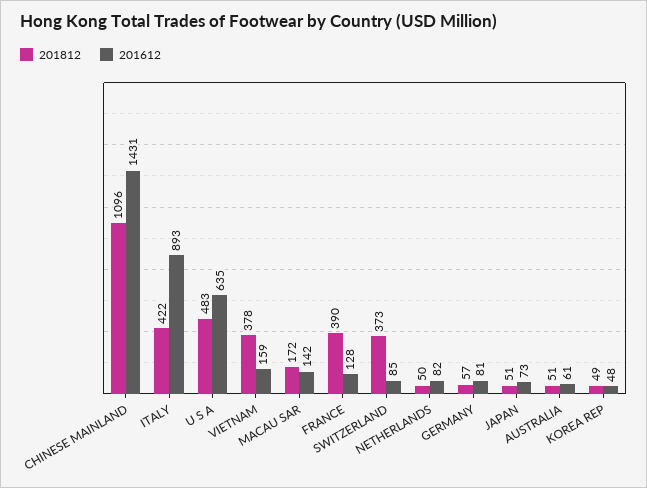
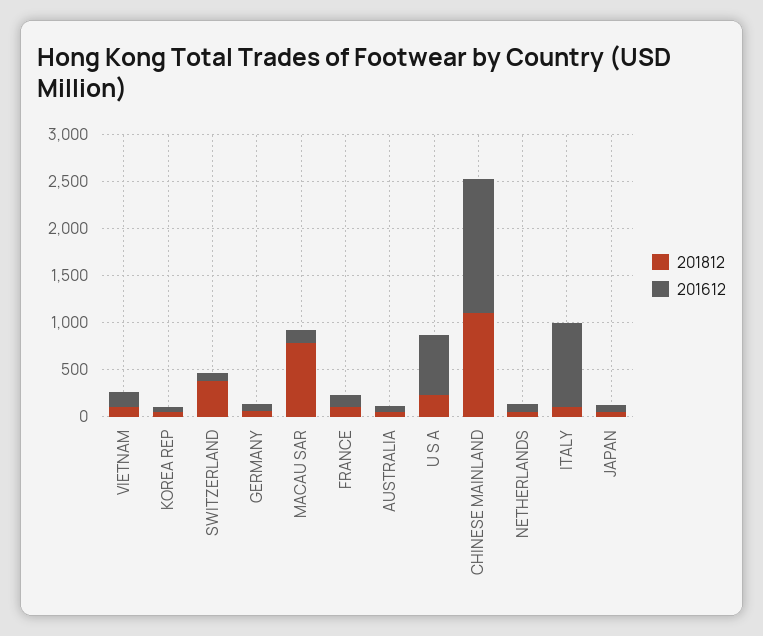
  {
    "201812": {
      "CHINESE MAINLAND": 1096,
-     "ITALY": 422,
+     "ITALY": 100,
-     "U S A": 483,
+     "U S A": 200,
-     "VIETNAM": 378,
+     "VIETNAM": 100,
-     "MACAU SAR": 172,
+     "MACAU SAR": 800,
-     "FRANCE": 390,
+     "FRANCE": 100,
      "SWITZERLAND": 373,
      "NETHERLANDS": 50,
      "GERMANY": 57,
      "JAPAN": 51,
      "AUSTRALIA": 51,
      "KOREA REP": 49
    },
    "201612": {
      "CHINESE MAINLAND": 1431,
      "ITALY": 893,
      "U S A": 635,
      "VIETNAM": 159,
      "MACAU SAR": 142,
      "FRANCE": 128,
      "SWITZERLAND": 85,
      "NETHERLANDS": 82,
      "GERMANY": 81,
      "JAPAN": 73,
      "AUSTRALIA": 61,
      "KOREA REP": 48
    }
  }

